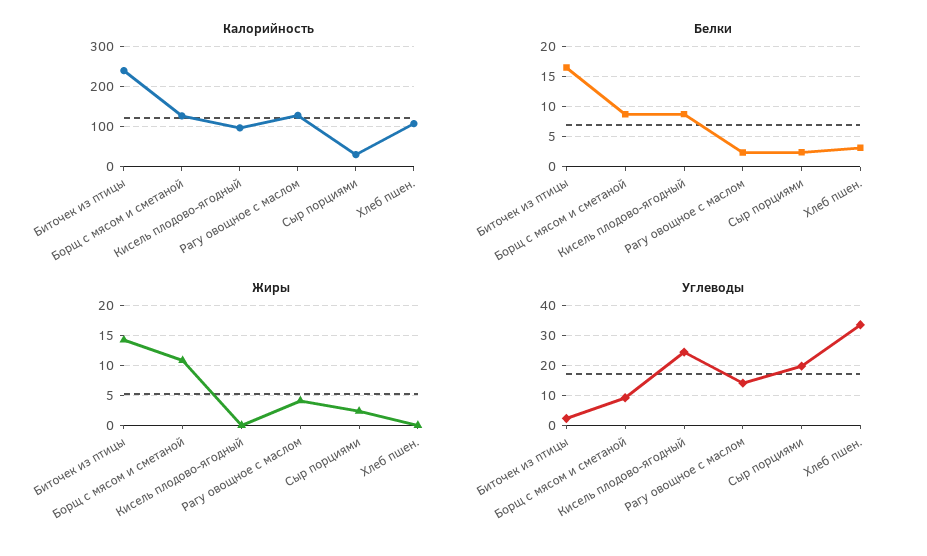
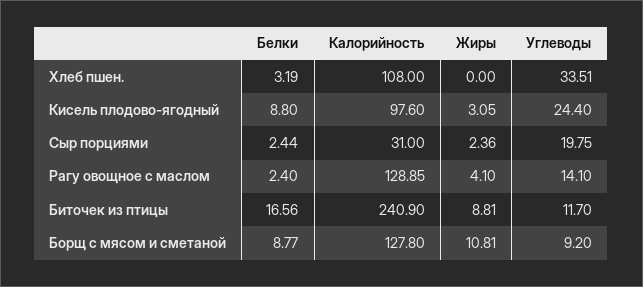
  {
    "Калорийность": {
      "Биточек из птицы": 240.9,
      "Борщ с мясом и сметаной": 127.8,
      "Кисель плодово-ягодный": 97.6,
      "Рагу овощное с маслом": 128.85,
      "Сыр порциями": 31,
      "Хлеб пшен.": 108
    },
    "Белки": {
      "Биточек из птицы": 16.56,
      "Борщ с мясом и сметаной": 8.77,
      "Кисель плодово-ягодный": 8.8,
      "Рагу овощное с маслом": 2.4,
      "Сыр порциями": 2.44,
      "Хлеб пшен.": 3.19
    },
    "Жиры": {
-     "Биточек из птицы": 14,
+     "Биточек из птицы": 8.81,
      "Борщ с мясом и сметаной": 10.81,
-     "Кисель плодово-ягодный": 0,
+     "Кисель плодово-ягодный": 3.05,
      "Рагу овощное с маслом": 4.1,
      "Сыр порциями": 2.36,
      "Хлеб пшен.": 0
    },
    "Углеводы": {
-     "Биточек из птицы": 2,
+     "Биточек из птицы": 11.7,
      "Борщ с мясом и сметаной": 9.2,
      "Кисель плодово-ягодный": 24.4,
      "Рагу овощное с маслом": 14.1,
      "Сыр порциями": 19.75,
      "Хлеб пшен.": 33.51
    }
  }

